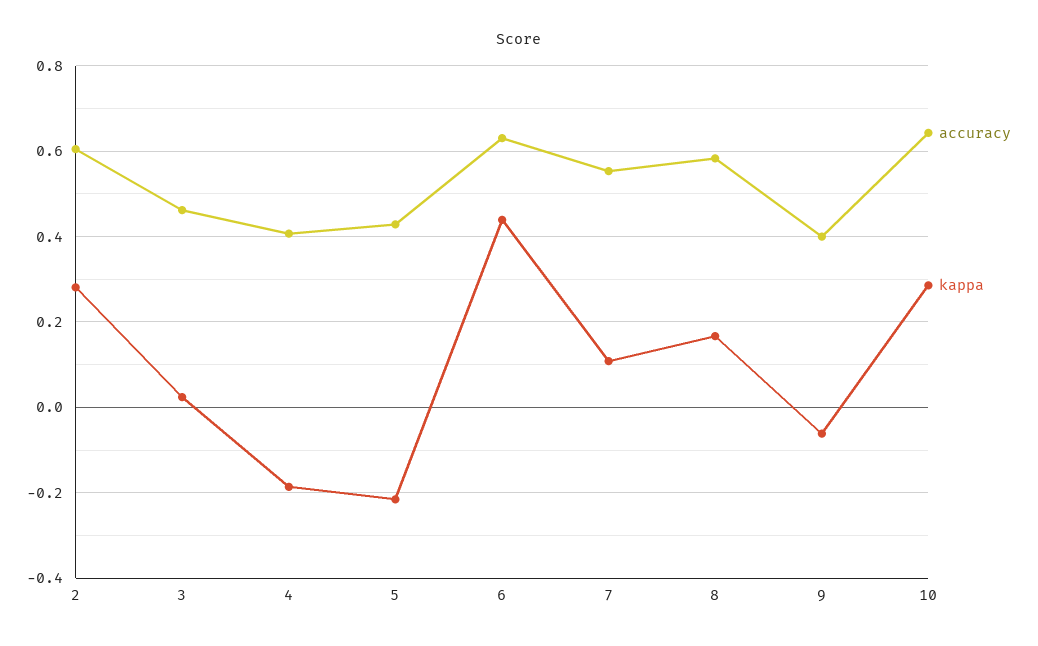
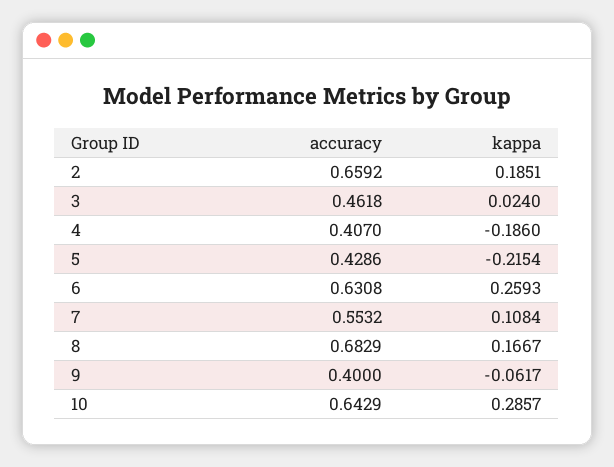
  {
    "accuracy": {
-     "2": 0.6,
+     "2": 0.6592,
      "3": 0.4618,
      "4": 0.407,
      "5": 0.4286,
      "6": 0.6308,
      "7": 0.5532,
-     "8": 0.58,
+     "8": 0.6829,
      "9": 0.4,
      "10": 0.6429
    },
    "kappa": {
-     "2": 0.28,
+     "2": 0.1851,
      "3": 0.024,
      "4": -0.186,
      "5": -0.2154,
-     "6": 0.44,
+     "6": 0.2593,
      "7": 0.1084,
      "8": 0.1667,
      "9": -0.0617,
      "10": 0.2857
    }
  }

